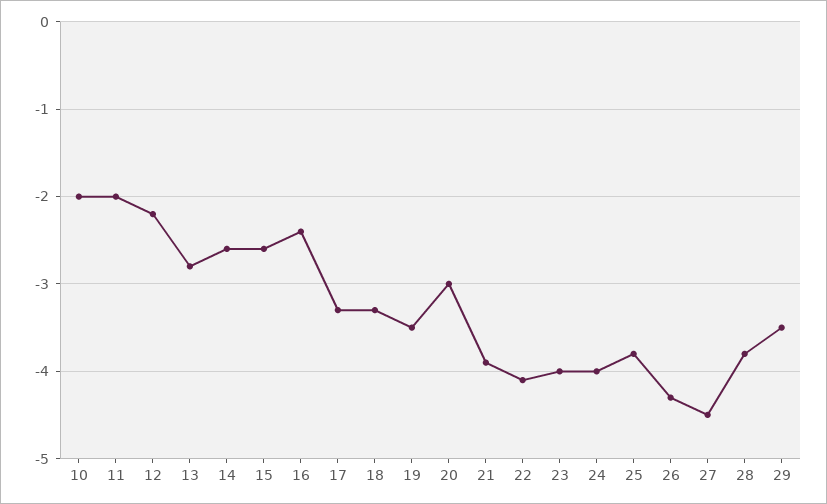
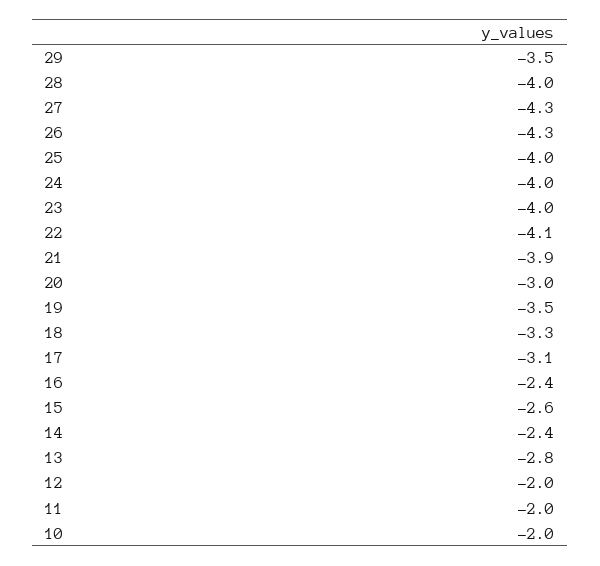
  {
    "10": -2,
    "11": -2,
-   "12": -2.2,
+   "12": -2,
    "13": -2.8,
-   "14": -2.6,
+   "14": -2.4,
    "15": -2.6,
    "16": -2.4,
-   "17": -3.3,
+   "17": -3.1,
    "18": -3.3,
    "19": -3.5,
    "20": -3,
    "21": -3.9,
    "22": -4.1,
    "23": -4,
    "24": -4,
-   "25": -3.8,
+   "25": -4,
    "26": -4.3,
-   "27": -4.5,
+   "27": -4.3,
-   "28": -3.8,
+   "28": -4,
    "29": -3.5
  }

